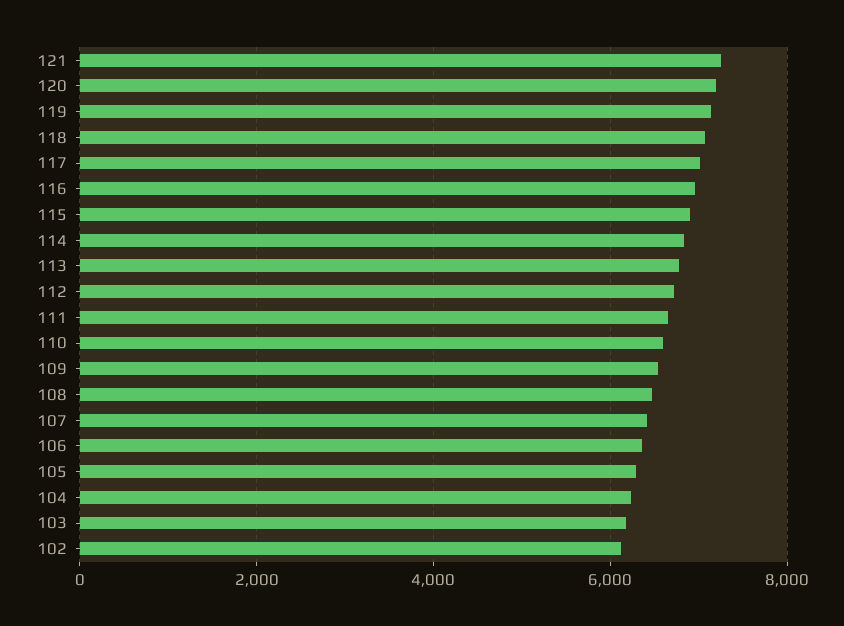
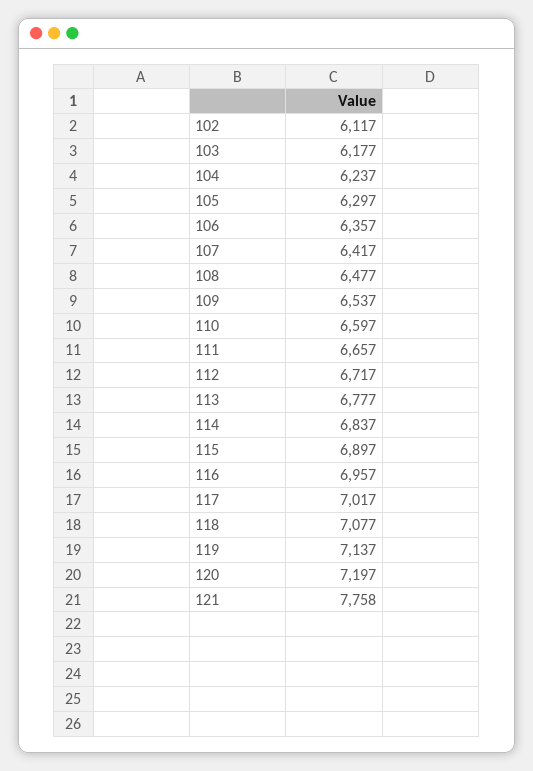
  {
-   "121": 7200,
+   "121": 7758,
    "120": 7197,
    "119": 7137,
    "118": 7077,
    "117": 7017,
    "116": 6957,
    "115": 6897,
    "114": 6837,
    "113": 6777,
    "112": 6717,
    "111": 6657,
    "110": 6597,
    "109": 6537,
    "108": 6477,
    "107": 6417,
    "106": 6357,
    "105": 6297,
    "104": 6237,
    "103": 6177,
    "102": 6117
  }

